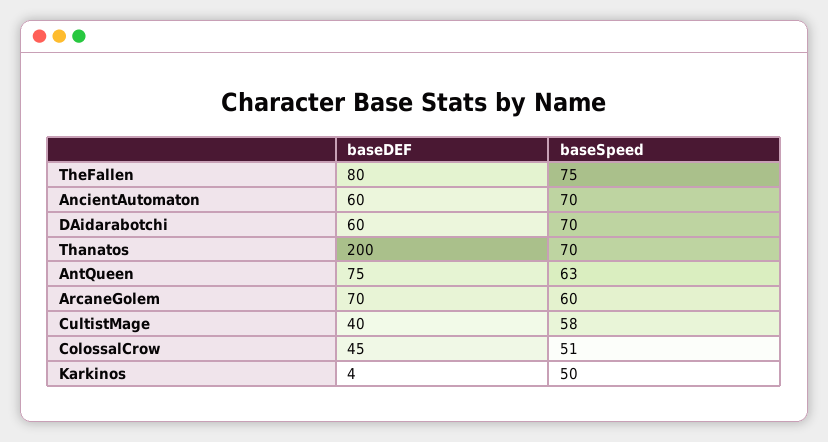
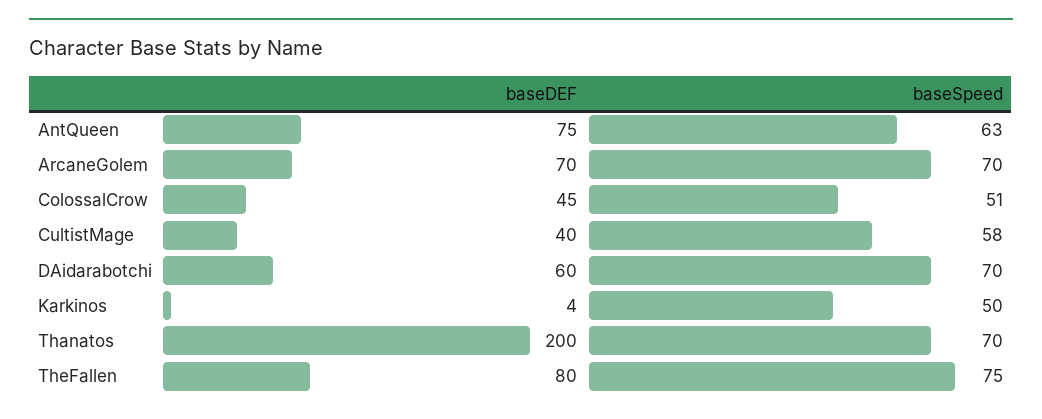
  {
    "baseDEF": {
      "TheFallen": 80,
-     "AncientAutomaton": 60,
      "DAidarabotchi": 60,
      "Thanatos": 200,
      "AntQueen": 75,
      "ArcaneGolem": 70,
      "CultistMage": 40,
      "ColossalCrow": 45,
      "Karkinos": 4
    },
    "baseSpeed": {
      "TheFallen": 75,
-     "AncientAutomaton": 70,
      "DAidarabotchi": 70,
      "Thanatos": 70,
      "AntQueen": 63,
-     "ArcaneGolem": 60,
+     "ArcaneGolem": 70,
      "CultistMage": 58,
      "ColossalCrow": 51,
      "Karkinos": 50
    }
  }

